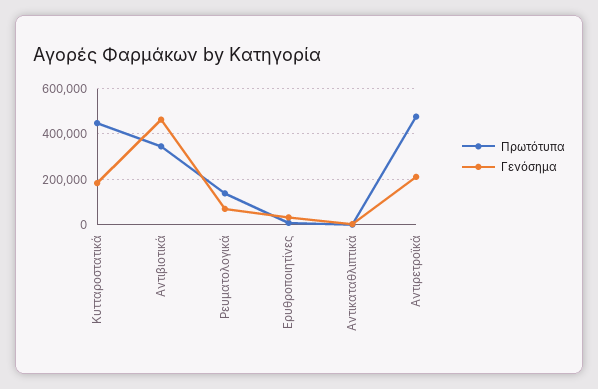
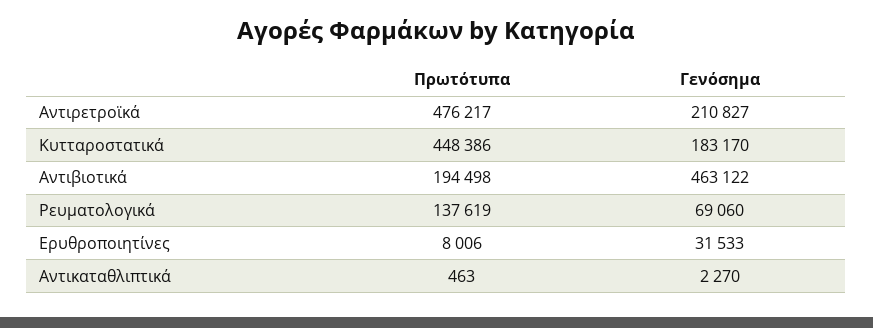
  {
    "Πρωτότυπα": {
      "Κυτταροστατικά": 448386,
-     "Αντιβιοτικά": 350000,
+     "Αντιβιοτικά": 194498,
      "Ρευματολογικά": 137619,
      "Ερυθροποιητίνες": 8006,
      "Αντικαταθλιπτικά": 463,
      "Αντιρετροϊκά": 476217
    },
    "Γενόσημα": {
      "Κυτταροστατικά": 183170,
      "Αντιβιοτικά": 463122,
      "Ρευματολογικά": 69060,
      "Ερυθροποιητίνες": 31533,
      "Αντικαταθλιπτικά": 2270,
      "Αντιρετροϊκά": 210827
    }
  }

